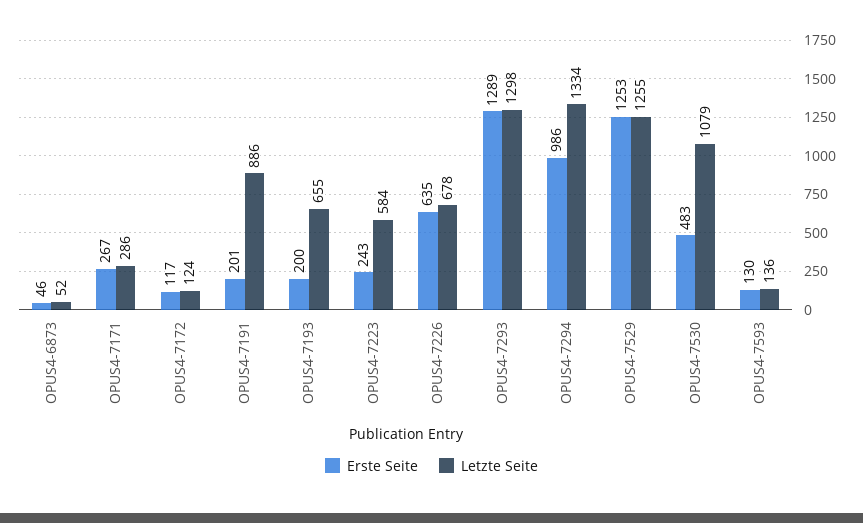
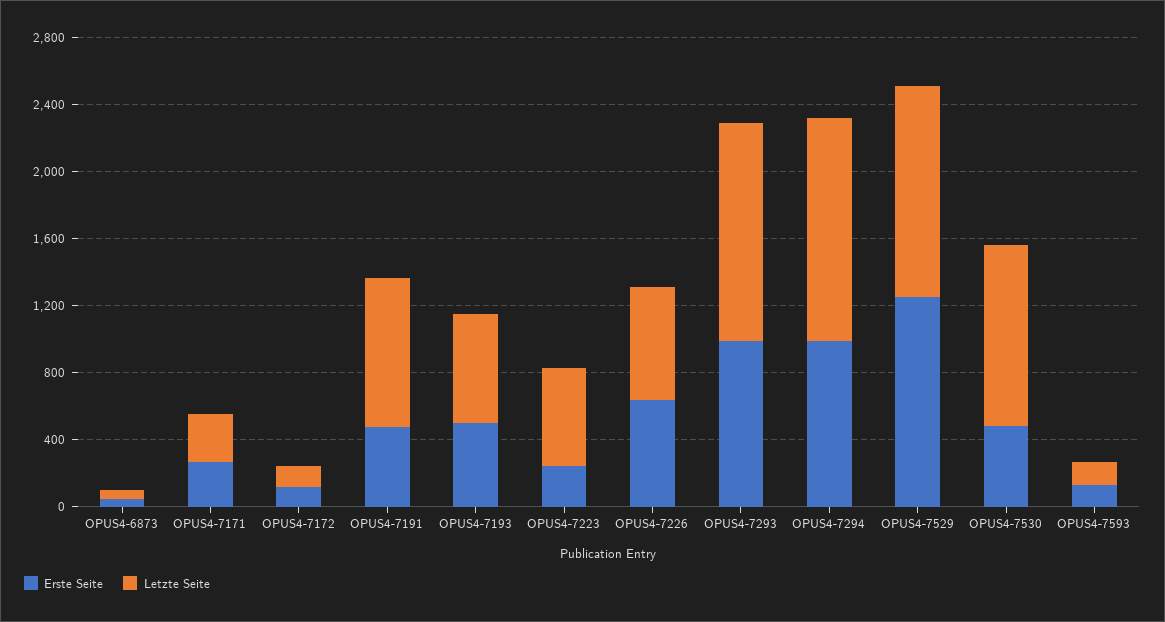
  {
    "Erste Seite": {
      "OPUS4-6873": 46,
      "OPUS4-7171": 267,
      "OPUS4-7172": 117,
-     "OPUS4-7191": 201,
+     "OPUS4-7191": 500,
-     "OPUS4-7193": 200,
+     "OPUS4-7193": 500,
      "OPUS4-7223": 243,
      "OPUS4-7226": 635,
-     "OPUS4-7293": 1289,
+     "OPUS4-7293": 1000,
      "OPUS4-7294": 986,
      "OPUS4-7529": 1253,
      "OPUS4-7530": 483,
      "OPUS4-7593": 130
    },
    "Letzte Seite": {
      "OPUS4-6873": 52,
      "OPUS4-7171": 286,
      "OPUS4-7172": 124,
      "OPUS4-7191": 886,
      "OPUS4-7193": 655,
      "OPUS4-7223": 584,
      "OPUS4-7226": 678,
      "OPUS4-7293": 1298,
      "OPUS4-7294": 1334,
      "OPUS4-7529": 1255,
      "OPUS4-7530": 1079,
      "OPUS4-7593": 136
    }
  }

